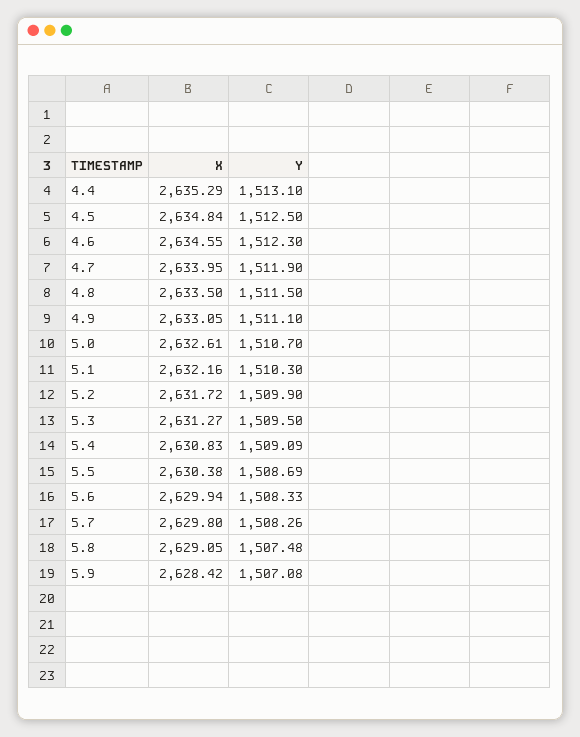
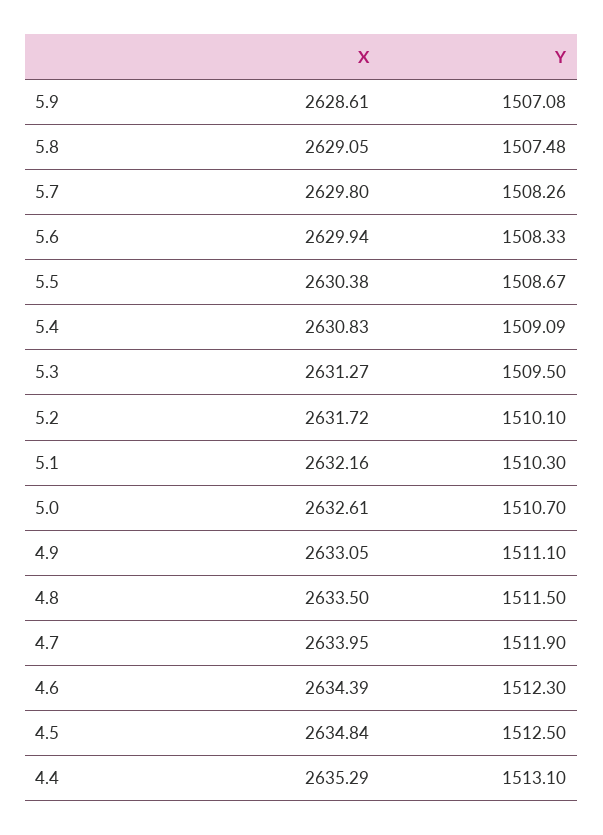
  {
    "X": {
      "4.4": 2635.29,
      "4.5": 2634.84,
-     "4.6": 2634.55,
+     "4.6": 2634.39,
      "4.7": 2633.95,
      "4.8": 2633.5,
      "4.9": 2633.05,
      "5.0": 2632.61,
      "5.1": 2632.16,
      "5.2": 2631.72,
      "5.3": 2631.27,
      "5.4": 2630.83,
      "5.5": 2630.38,
      "5.6": 2629.94,
      "5.7": 2629.8,
      "5.8": 2629.05,
-     "5.9": 2628.42
+     "5.9": 2628.61
    },
    "Y": {
      "4.4": 1513.1,
      "4.5": 1512.5,
      "4.6": 1512.3,
      "4.7": 1511.9,
      "4.8": 1511.5,
      "4.9": 1511.1,
      "5.0": 1510.7,
      "5.1": 1510.3,
-     "5.2": 1509.9,
+     "5.2": 1510.1,
      "5.3": 1509.5,
      "5.4": 1509.09,
-     "5.5": 1508.69,
+     "5.5": 1508.67,
      "5.6": 1508.33,
      "5.7": 1508.26,
      "5.8": 1507.48,
      "5.9": 1507.08
    }
  }

